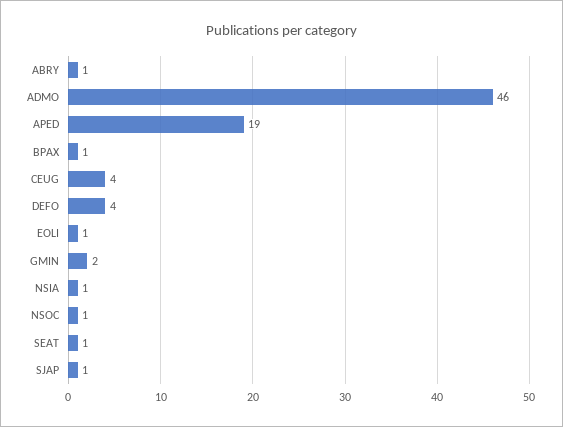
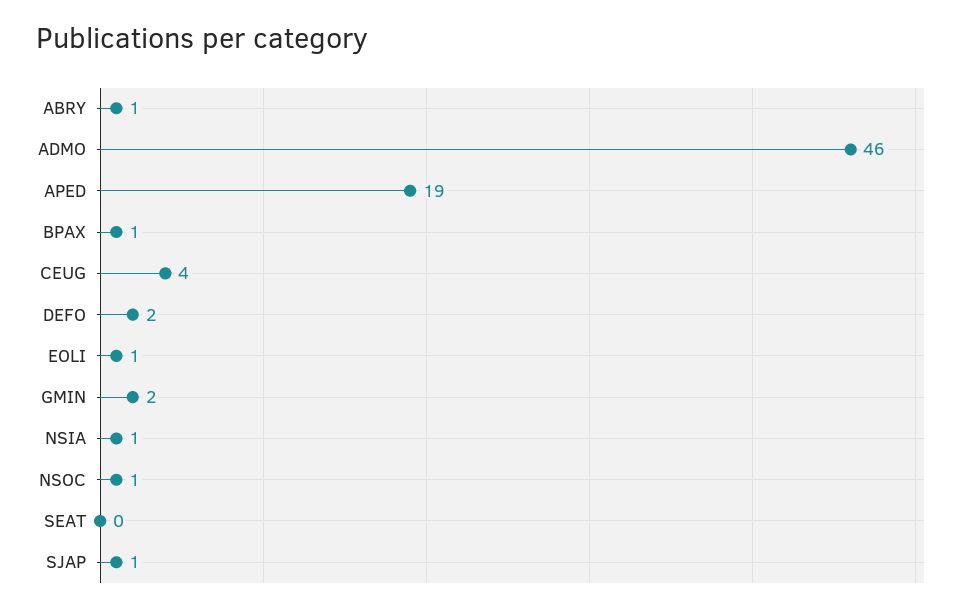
  {
    "ABRY": 1,
    "ADMO": 46,
    "APED": 19,
    "BPAX": 1,
    "CEUG": 4,
-   "DEFO": 4,
+   "DEFO": 2,
    "EOLI": 1,
    "GMIN": 2,
    "NSIA": 1,
    "NSOC": 1,
-   "SEAT": 1,
+   "SEAT": 0,
    "SJAP": 1
  }

